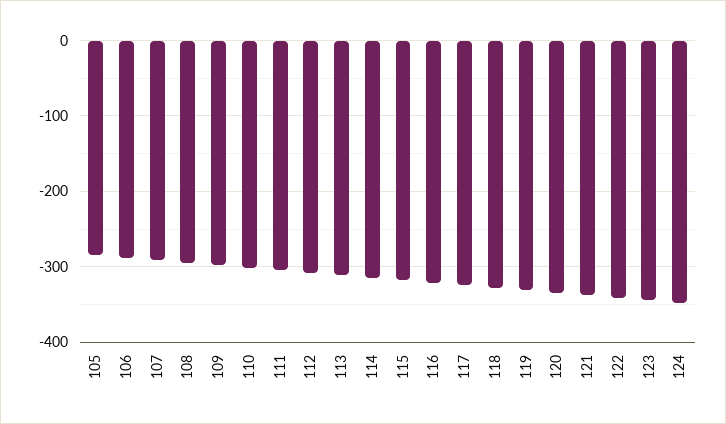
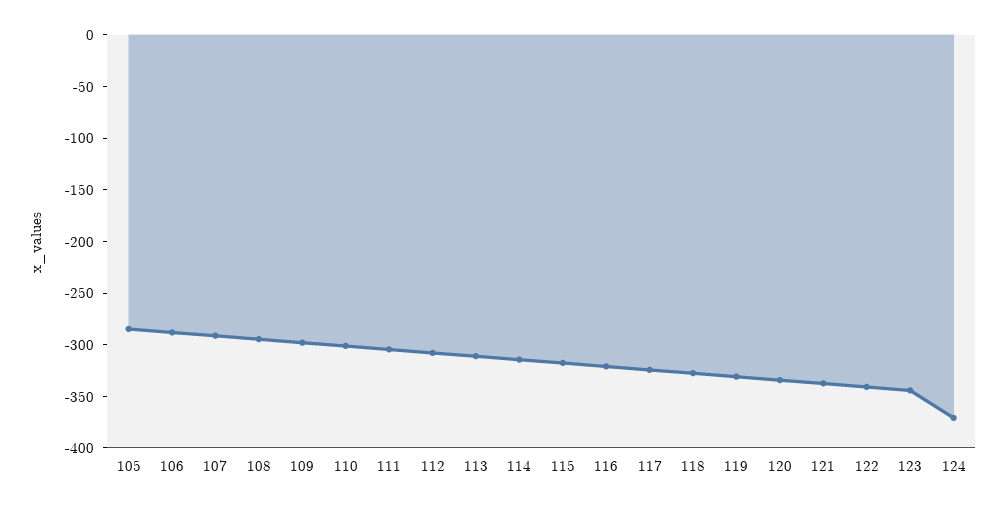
  {
    "105": -280,
    "106": -290,
    "107": -290,
    "108": -290,
    "109": -300,
    "110": -300,
    "111": -300,
    "112": -310,
    "113": -310,
    "114": -310,
    "115": -320,
    "116": -320,
    "117": -320,
    "118": -330,
    "119": -330,
    "120": -330,
    "121": -340,
    "122": -340,
    "123": -340,
-   "124": -350
+   "124": -370
  }

